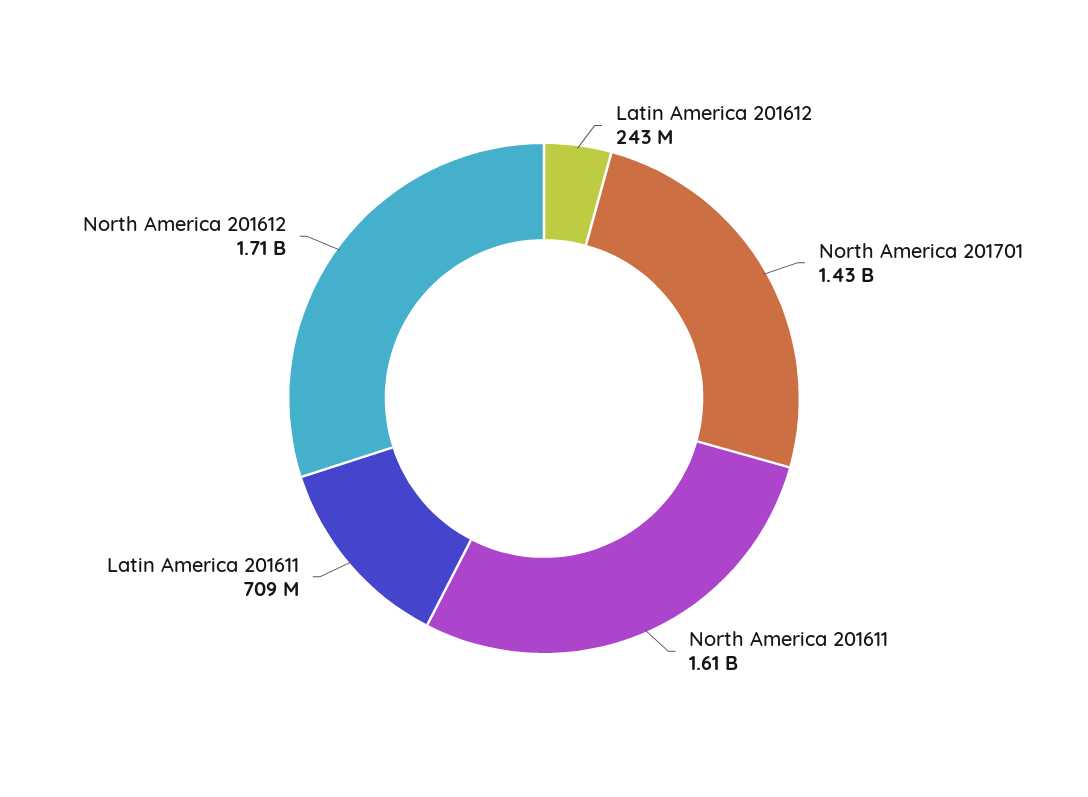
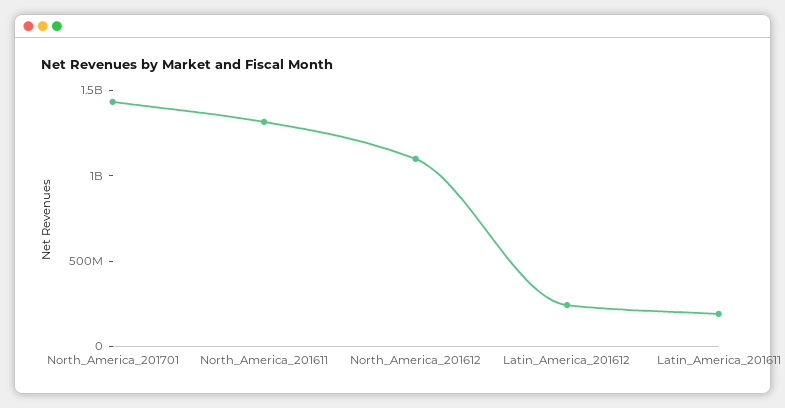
  {
    "Latin America 201612": 243000000,
    "North America 201701": 1430000000,
-   "North America 201611": 1610000000,
+   "North America 201611": 1300000000,
-   "Latin America 201611": 709000000,
+   "Latin America 201611": 200000000,
-   "North America 201612": 1710000000
+   "North America 201612": 1100000000
  }

